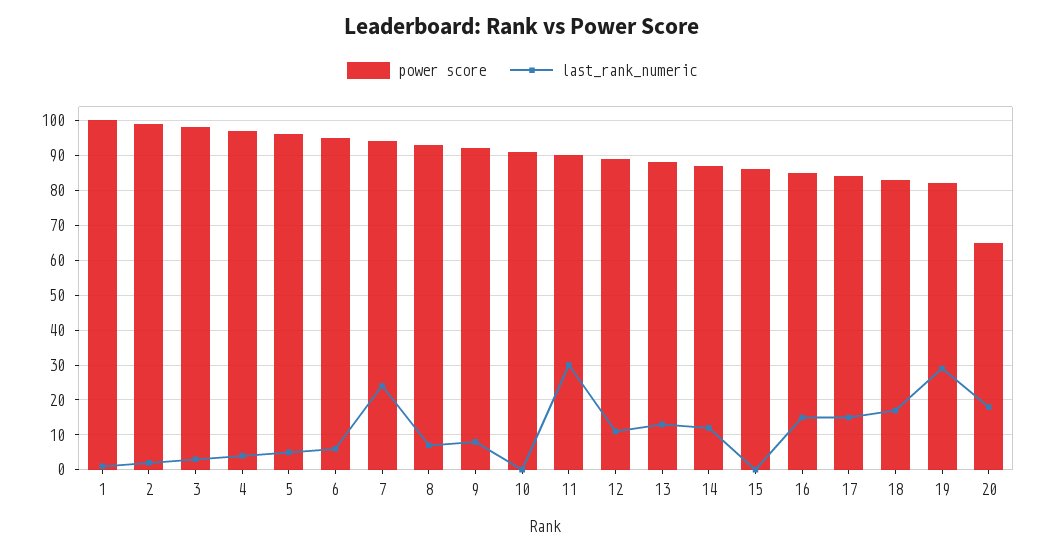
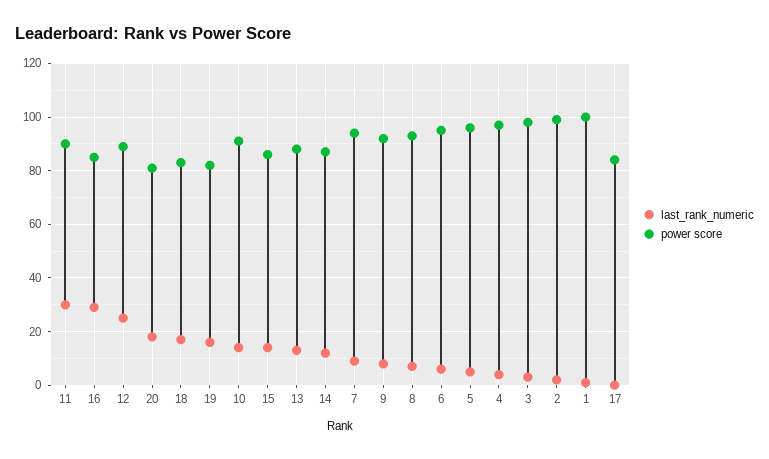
  {
    "power score": {
      "1": 100,
      "2": 100,
      "3": 100,
      "4": 95,
      "5": 95,
      "6": 95,
      "7": 95,
      "8": 95,
      "9": 90,
      "10": 90,
      "11": 90,
      "12": 90,
      "13": 90,
      "14": 85,
      "15": 85,
      "16": 85,
      "17": 85,
      "18": 85,
      "19": 80,
-     "20": 65
+     "20": 80
    },
    "last_rank_numeric": {
      "1": 0,
      "2": 0,
      "3": 5,
      "4": 5,
      "5": 5,
      "6": 5,
-     "7": 25,
+     "7": 10,
      "8": 5,
      "9": 10,
-     "10": 0,
+     "10": 15,
      "11": 30,
-     "12": 10,
+     "12": 25,
      "13": 15,
      "14": 10,
-     "15": 0,
+     "15": 15,
-     "16": 15,
+     "16": 30,
-     "17": 15,
+     "17": 0,
      "18": 15,
-     "19": 30,
+     "19": 15,
      "20": 20
    }
  }

